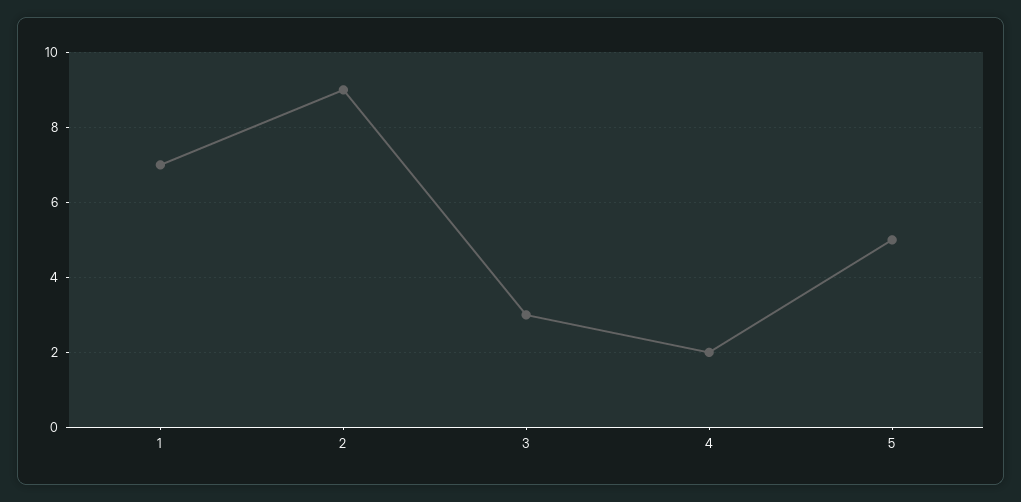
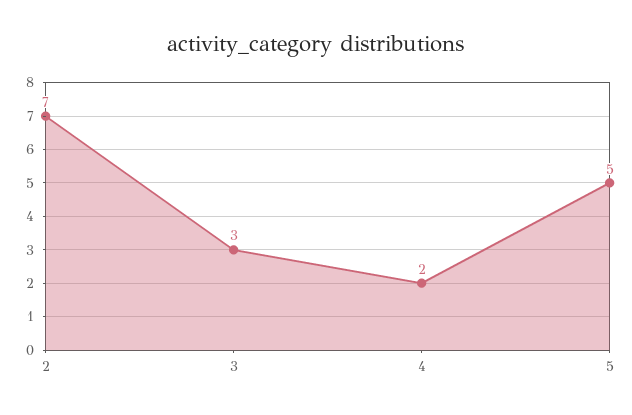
  {
-   "1": 7,
-   "2": 9,
+   "2": 7,
    "3": 3,
    "4": 2,
    "5": 5
  }

